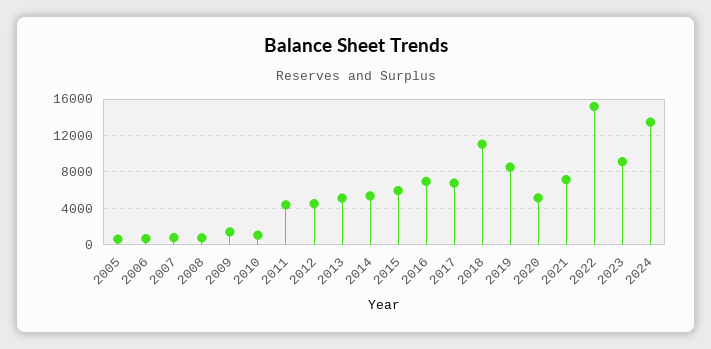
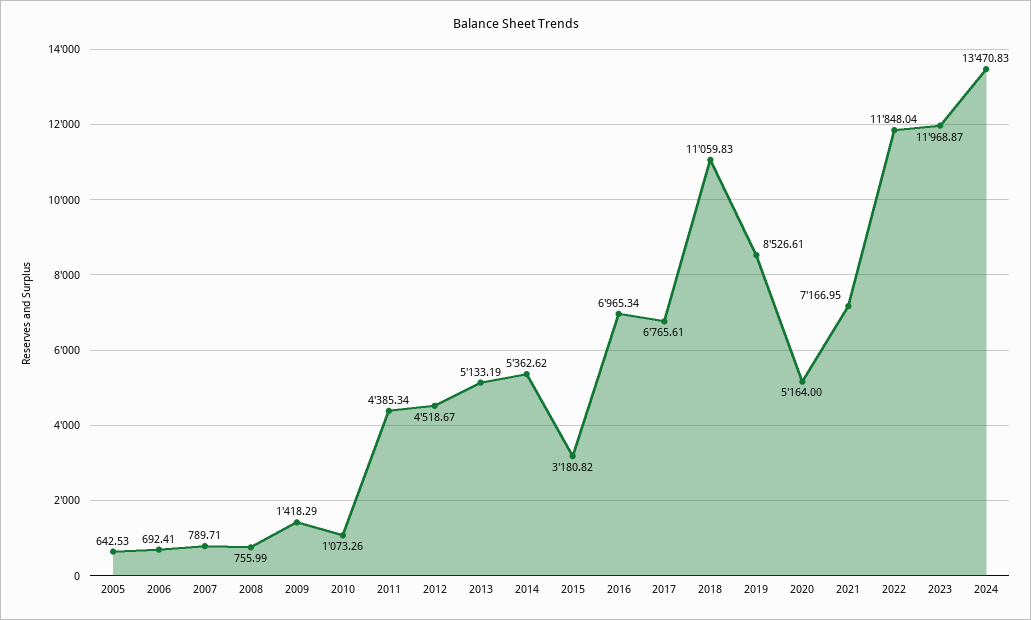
  {
    "2005": 642.53,
    "2006": 692.41,
    "2007": 789.71,
    "2008": 755.99,
    "2009": 1418.29,
    "2010": 1073.26,
    "2011": 4385.34,
    "2012": 4518.67,
    "2013": 5133.19,
    "2014": 5362.62,
-   "2015": 6000,
+   "2015": 3180.82,
    "2016": 6965.34,
    "2017": 6765.61,
    "2018": 11059.83,
    "2019": 8526.61,
    "2020": 5164,
    "2021": 7166.95,
-   "2022": 15000,
+   "2022": 11848.04,
-   "2023": 9000,
+   "2023": 11968.87,
    "2024": 13470.83
  }

